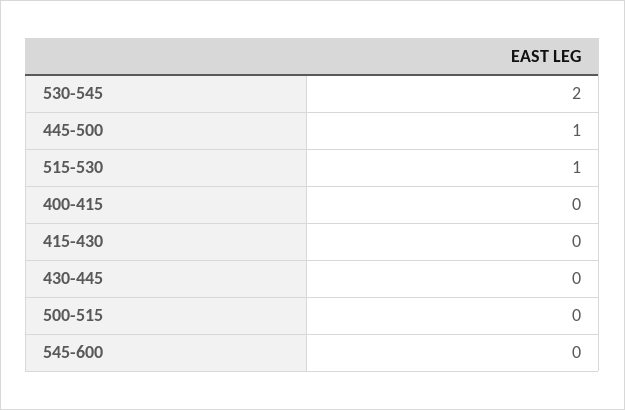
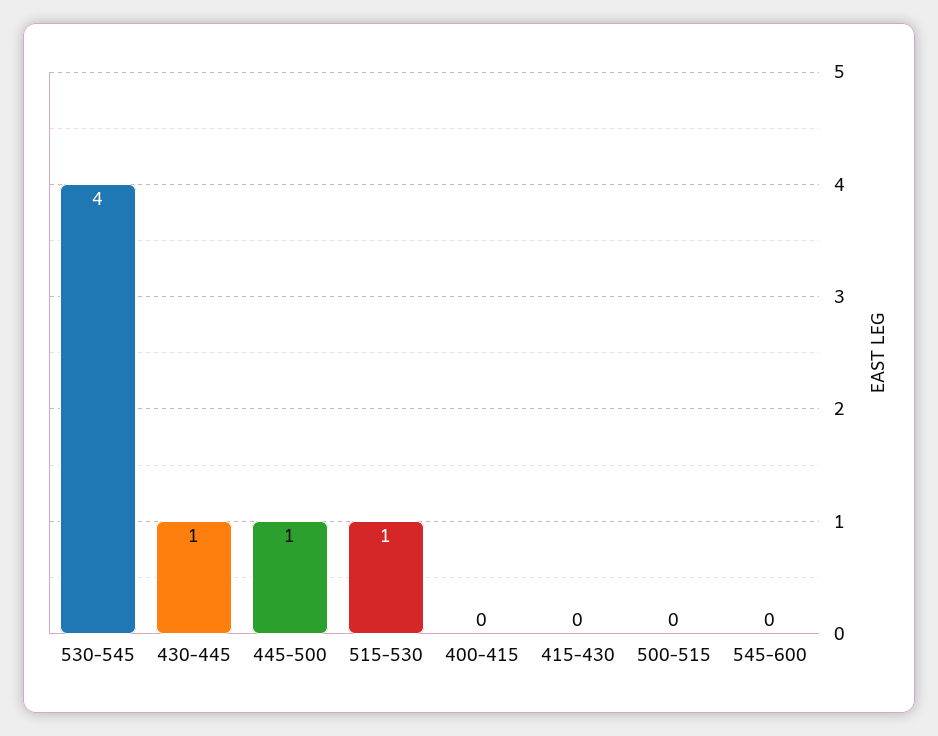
  {
-   "530-545": 2,
+   "530-545": 4,
    "445-500": 1,
    "515-530": 1,
    "400-415": 0,
    "415-430": 0,
-   "430-445": 0,
+   "430-445": 1,
    "500-515": 0,
    "545-600": 0
  }

